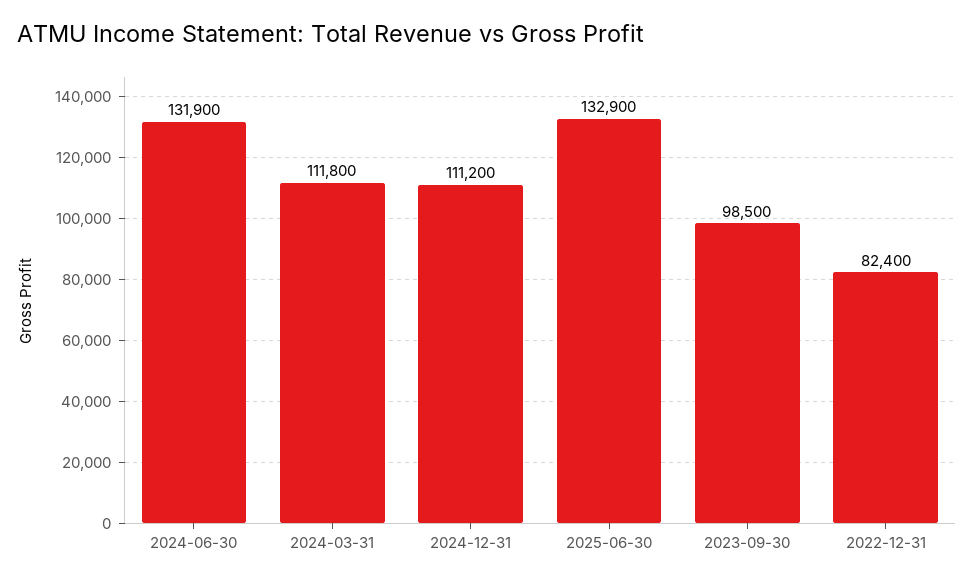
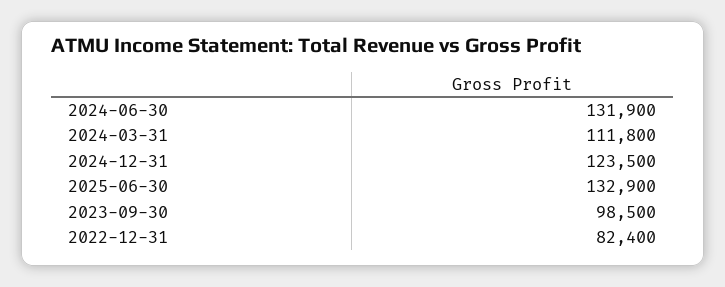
  {
    "2024-06-30": 131900,
    "2024-03-31": 111800,
-   "2024-12-31": 111200,
+   "2024-12-31": 123500,
    "2025-06-30": 132900,
    "2023-09-30": 98500,
    "2022-12-31": 82400
  }

